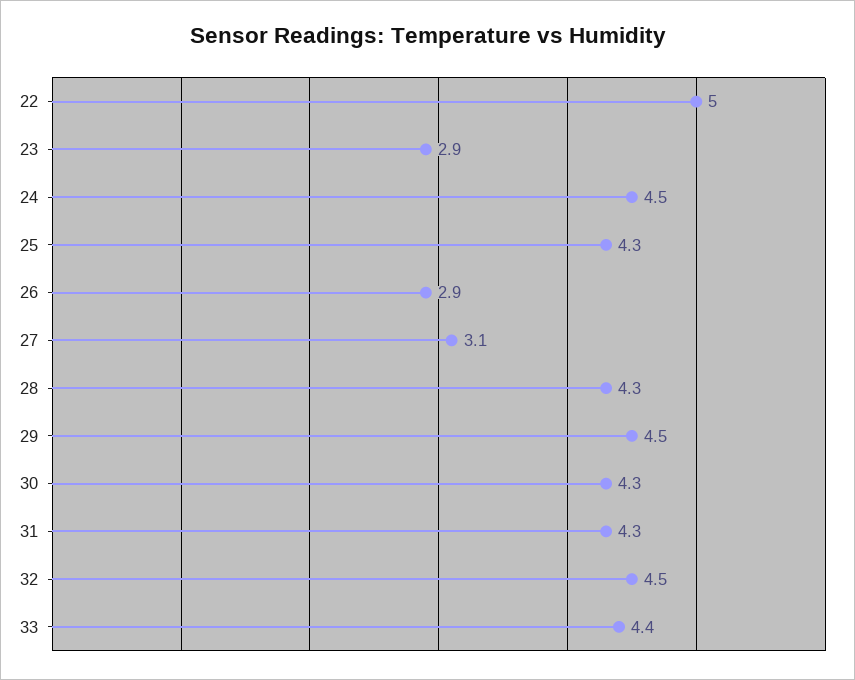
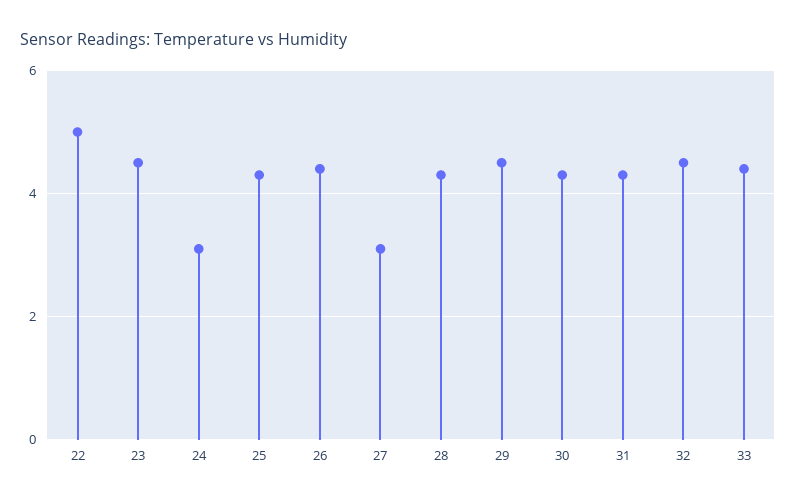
  {
    "22": 5,
-   "23": 2.9,
+   "23": 4.5,
-   "24": 4.5,
+   "24": 3,
    "25": 4.3,
-   "26": 2.9,
+   "26": 4.5,
    "27": 3.1,
    "28": 4.3,
    "29": 4.5,
    "30": 4.3,
    "31": 4.3,
    "32": 4.5,
    "33": 4.4
  }

